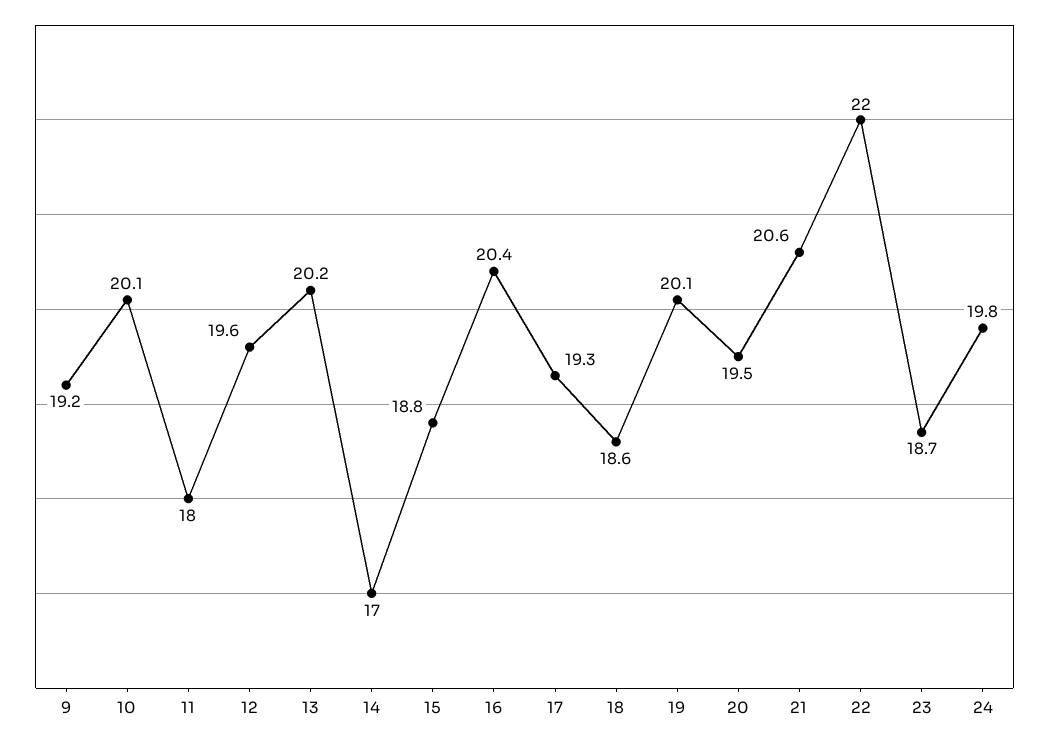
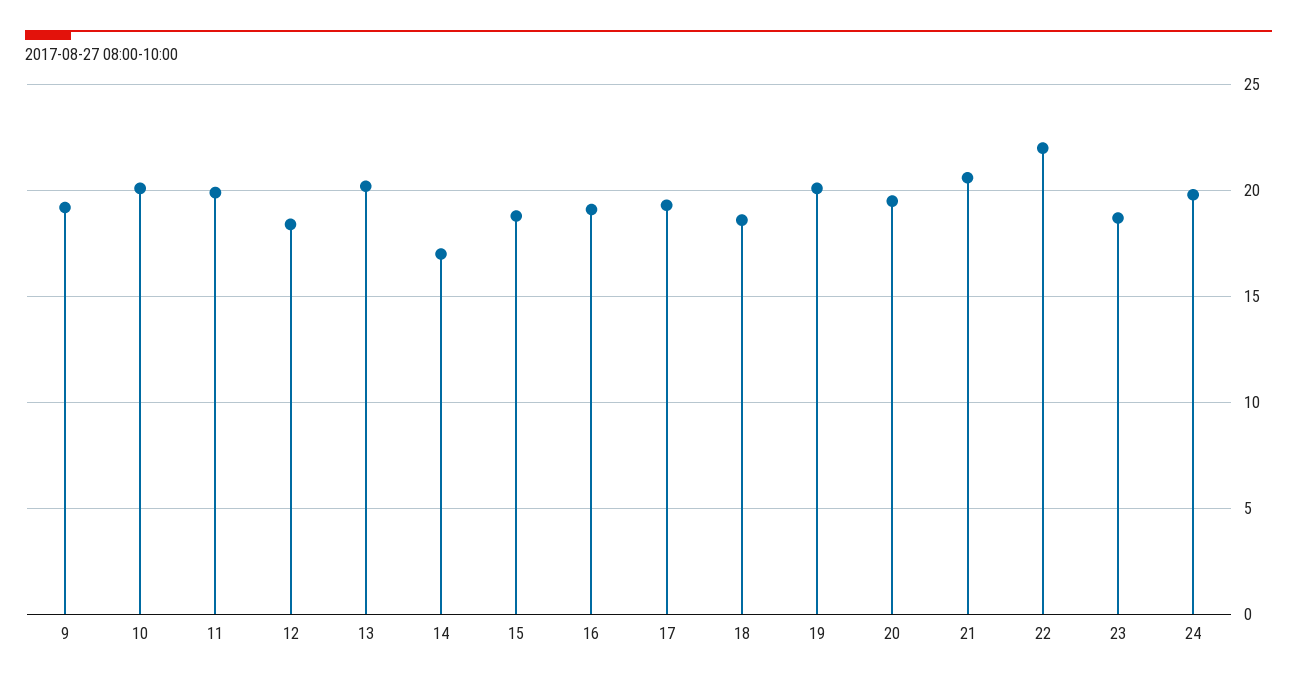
  {
    "9": 19.2,
    "10": 20.1,
-   "11": 18,
+   "11": 20,
-   "12": 19.6,
+   "12": 18.5,
    "13": 20.2,
    "14": 17,
    "15": 18.8,
-   "16": 20.4,
+   "16": 19,
    "17": 19.3,
    "18": 18.6,
    "19": 20.1,
    "20": 19.5,
    "21": 20.6,
    "22": 22,
    "23": 18.7,
    "24": 19.8
  }

